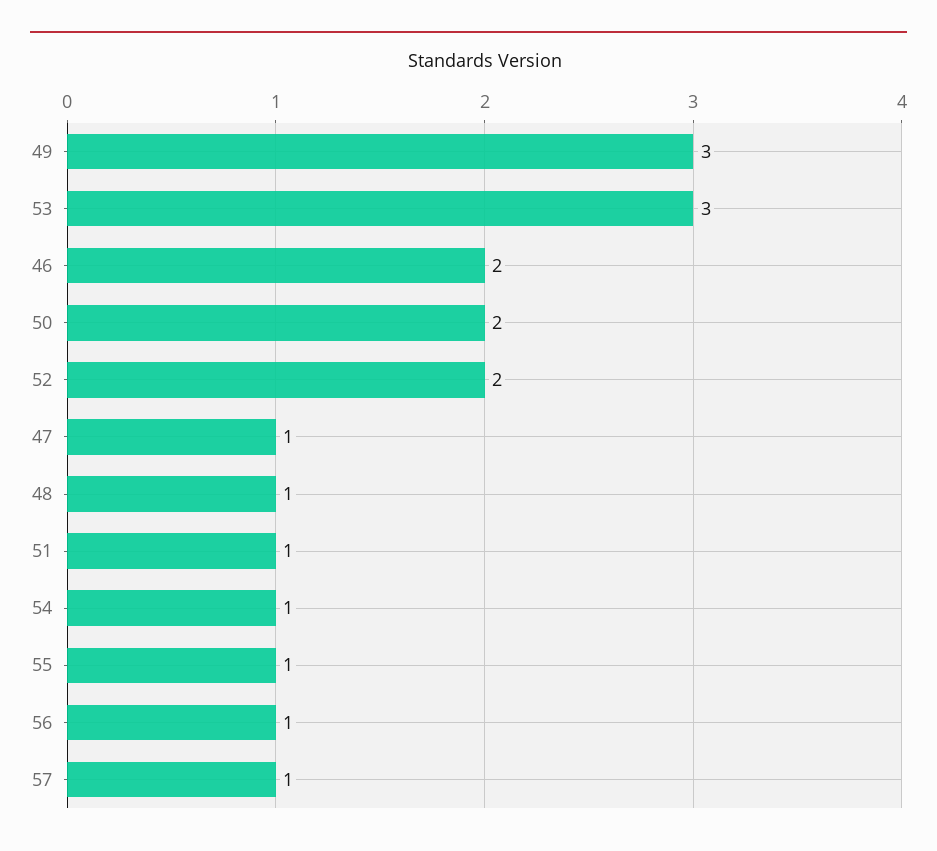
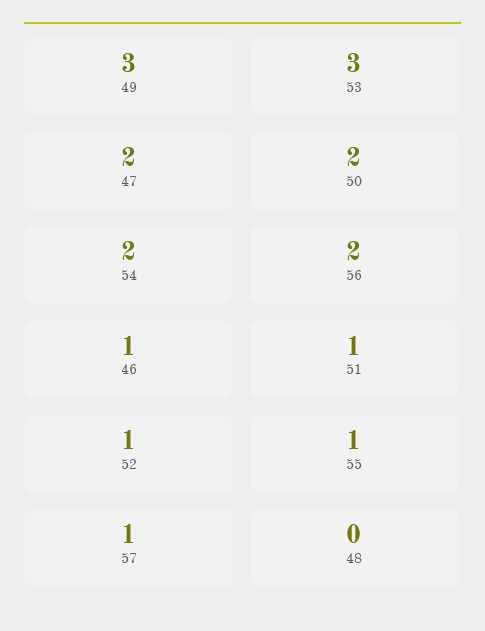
  {
    "49": 3,
    "53": 3,
-   "46": 2,
+   "46": 1,
    "50": 2,
-   "52": 2,
+   "52": 1,
-   "47": 1,
+   "47": 2,
-   "48": 1,
+   "48": 0,
    "51": 1,
-   "54": 1,
+   "54": 2,
    "55": 1,
-   "56": 1,
+   "56": 2,
    "57": 1
  }

